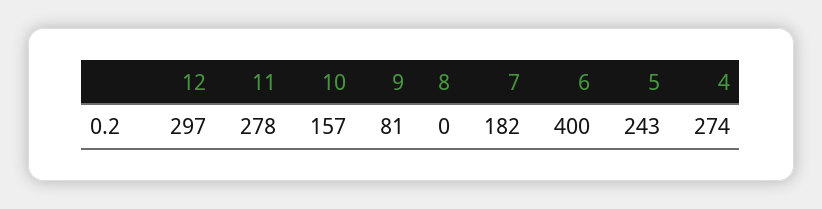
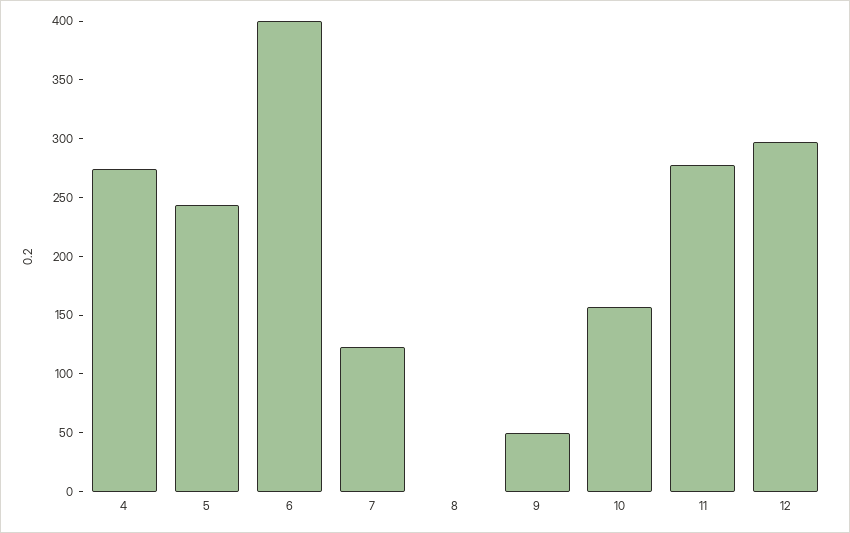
  {
    "12": 297,
    "11": 278,
    "10": 157,
-   "9": 81,
+   "9": 50,
    "8": 0,
-   "7": 182,
+   "7": 120,
    "6": 400,
    "5": 243,
    "4": 274
  }

